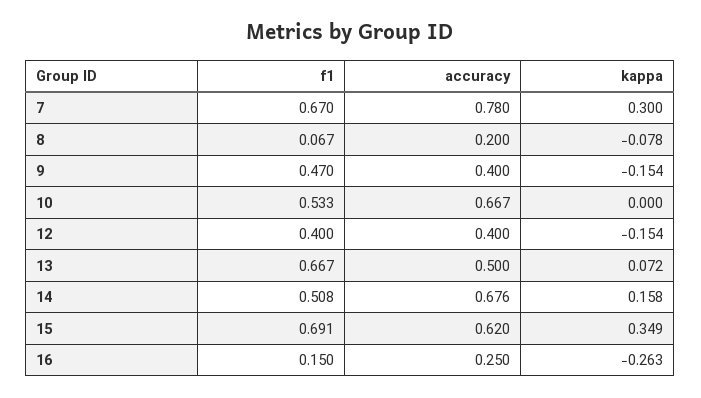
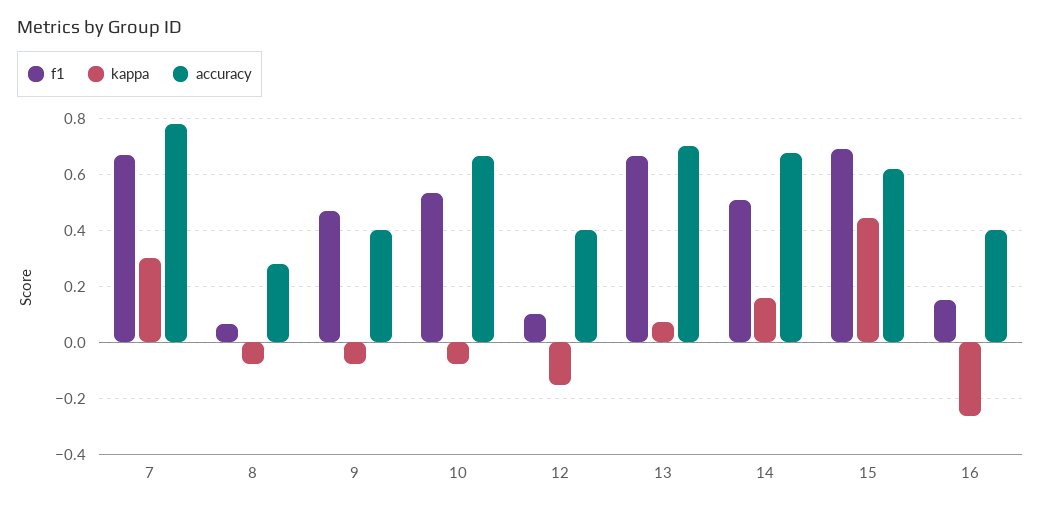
  {
    "f1": {
      "7": 0.67,
      "8": 0.067,
      "9": 0.47,
      "10": 0.533,
-     "12": 0.4,
+     "12": 0.1,
      "13": 0.667,
      "14": 0.508,
      "15": 0.691,
      "16": 0.15
    },
    "accuracy": {
      "7": 0.78,
-     "8": 0.2,
+     "8": 0.275,
      "9": 0.4,
      "10": 0.667,
      "12": 0.4,
-     "13": 0.5,
+     "13": 0.7,
      "14": 0.676,
      "15": 0.62,
-     "16": 0.25
+     "16": 0.4
    },
    "kappa": {
      "7": 0.3,
      "8": -0.078,
-     "9": -0.154,
+     "9": -0.075,
-     "10": 0,
+     "10": -0.075,
      "12": -0.154,
      "13": 0.072,
      "14": 0.158,
-     "15": 0.349,
+     "15": 0.45,
      "16": -0.263
    }
  }

